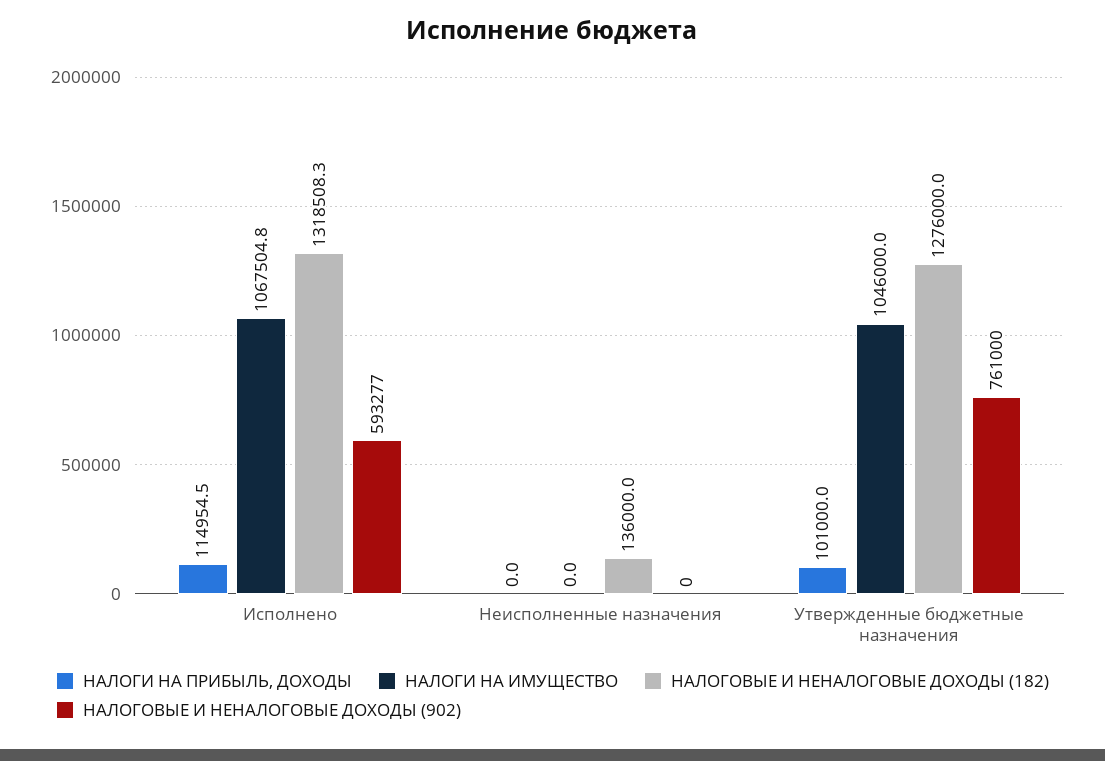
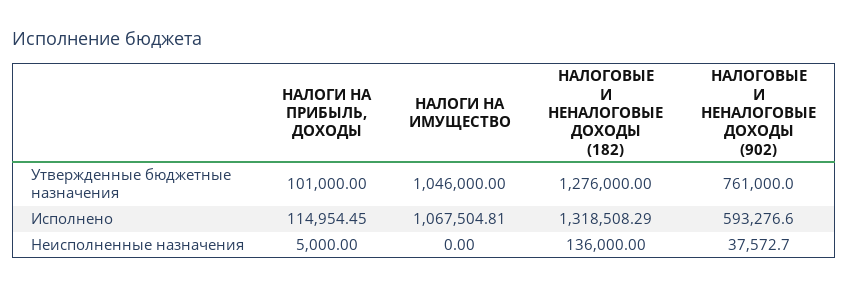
  {
    "НАЛОГИ НА ПРИБЫЛЬ, ДОХОДЫ": {
      "Исполнено": 114954.45,
-     "Неисполненные назначения": 0,
+     "Неисполненные назначения": 5000,
      "Утвержденные бюджетные назначения": 101000
    },
    "НАЛОГИ НА ИМУЩЕСТВО": {
      "Исполнено": 1067504.81,
      "Неисполненные назначения": 0,
      "Утвержденные бюджетные назначения": 1046000
    },
    "НАЛОГОВЫЕ И НЕНАЛОГОВЫЕ ДОХОДЫ (182)": {
      "Исполнено": 1318508.29,
      "Неисполненные назначения": 136000,
      "Утвержденные бюджетные назначения": 1276000
    },
    "НАЛОГОВЫЕ И НЕНАЛОГОВЫЕ ДОХОДЫ (902)": {
      "Исполнено": 593276.6,
-     "Неисполненные назначения": 0,
+     "Неисполненные назначения": 37572.7,
      "Утвержденные бюджетные назначения": 761000
    }
  }

